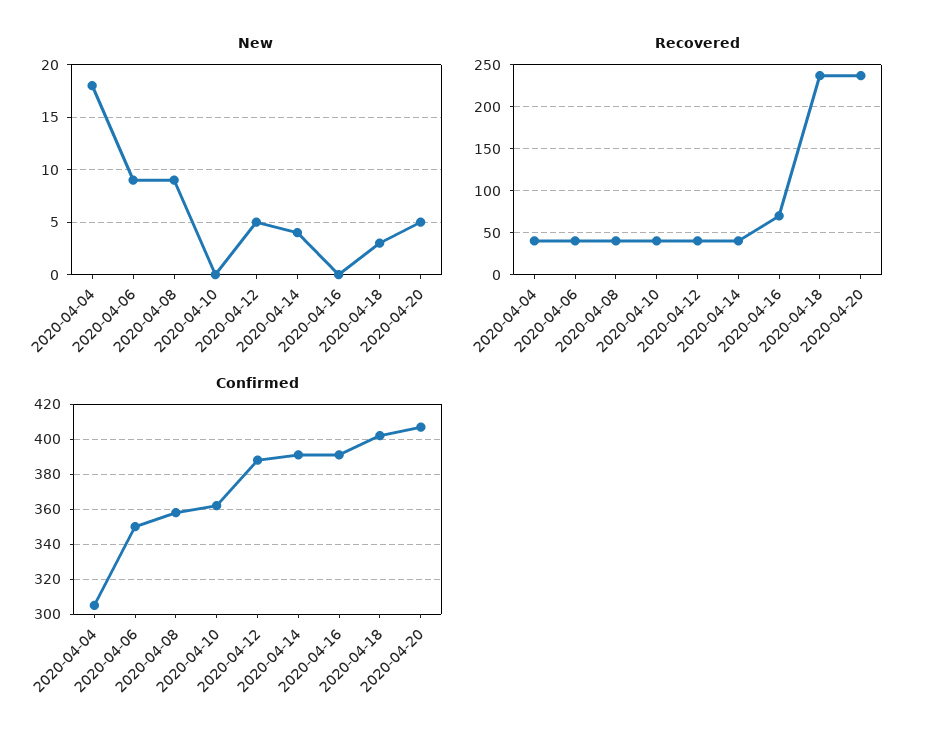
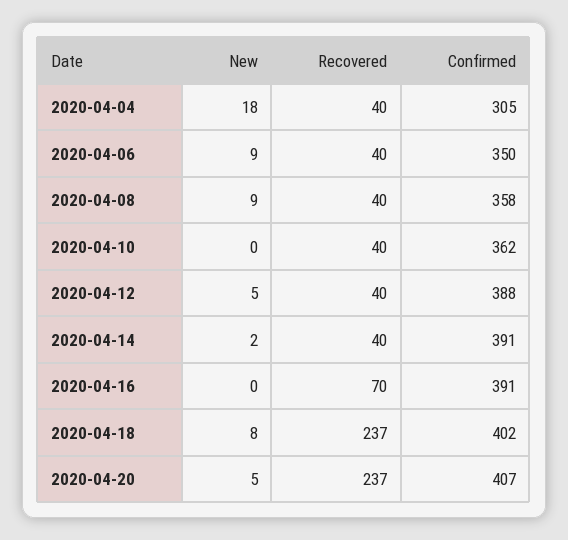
  {
    "New": {
      "2020-04-04": 18,
      "2020-04-06": 9,
      "2020-04-08": 9,
      "2020-04-10": 0,
      "2020-04-12": 5,
-     "2020-04-14": 4,
+     "2020-04-14": 2,
      "2020-04-16": 0,
-     "2020-04-18": 3,
+     "2020-04-18": 8,
      "2020-04-20": 5
    },
    "Recovered": {
      "2020-04-04": 40,
      "2020-04-06": 40,
      "2020-04-08": 40,
      "2020-04-10": 40,
      "2020-04-12": 40,
      "2020-04-14": 40,
      "2020-04-16": 70,
      "2020-04-18": 237,
      "2020-04-20": 237
    },
    "Confirmed": {
      "2020-04-04": 305,
      "2020-04-06": 350,
      "2020-04-08": 358,
      "2020-04-10": 362,
      "2020-04-12": 388,
      "2020-04-14": 391,
      "2020-04-16": 391,
      "2020-04-18": 402,
      "2020-04-20": 407
    }
  }

